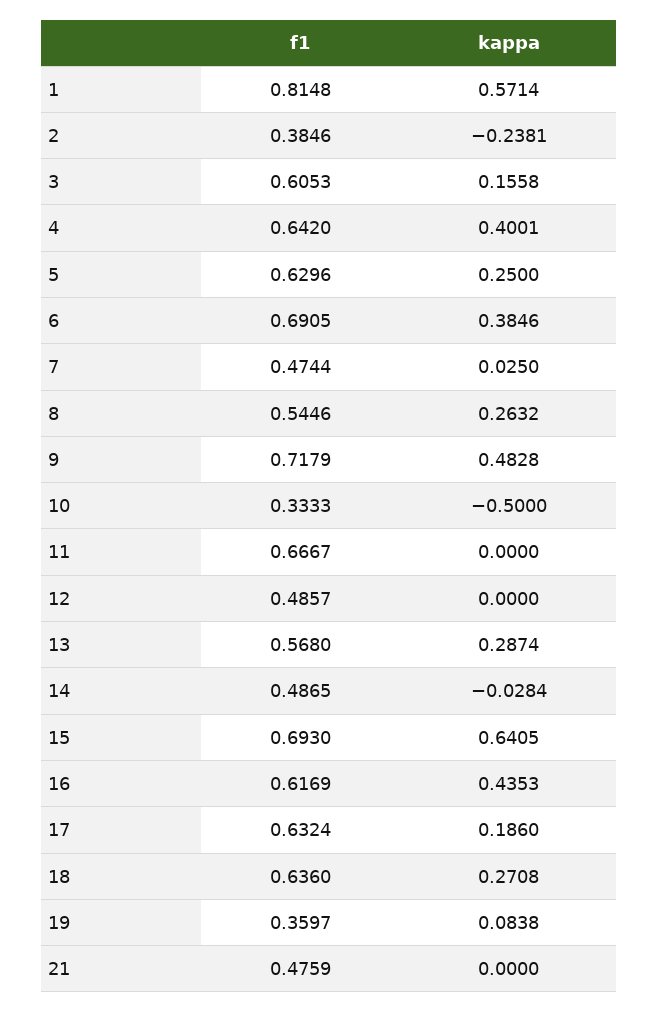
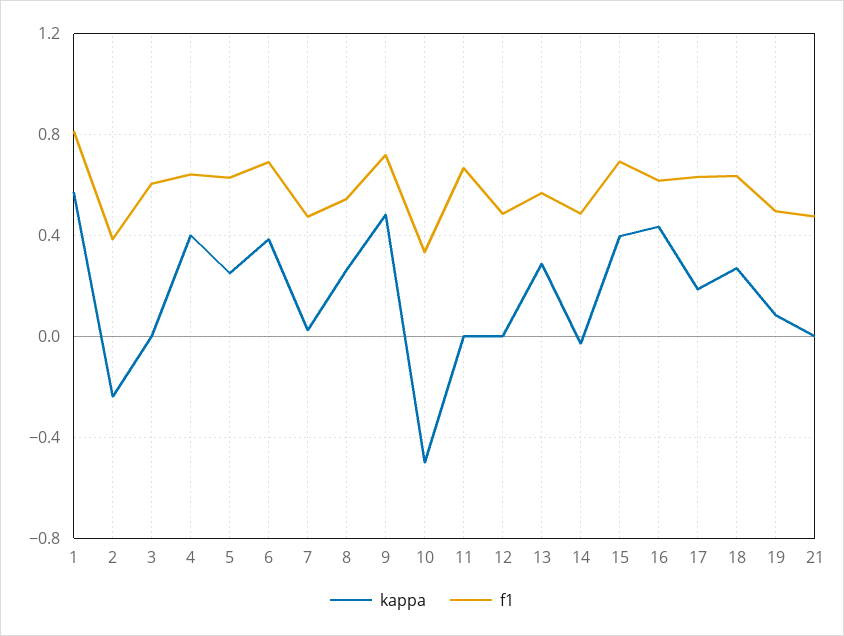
  {
    "f1": {
      "1": 0.8148,
      "2": 0.3846,
      "3": 0.6053,
      "4": 0.642,
      "5": 0.6296,
      "6": 0.6905,
      "7": 0.4744,
      "8": 0.5446,
      "9": 0.7179,
      "10": 0.3333,
      "11": 0.6667,
      "12": 0.4857,
      "13": 0.568,
      "14": 0.4865,
      "15": 0.693,
      "16": 0.6169,
      "17": 0.6324,
      "18": 0.636,
-     "19": 0.3597,
+     "19": 0.5,
      "21": 0.4759
    },
    "kappa": {
      "1": 0.5714,
      "2": -0.2381,
-     "3": 0.1558,
+     "3": 0,
      "4": 0.4001,
      "5": 0.25,
      "6": 0.3846,
      "7": 0.025,
      "8": 0.2632,
      "9": 0.4828,
      "10": -0.5,
      "11": 0,
      "12": 0,
      "13": 0.2874,
      "14": -0.0284,
-     "15": 0.6405,
+     "15": 0.4,
      "16": 0.4353,
      "17": 0.186,
      "18": 0.2708,
      "19": 0.0838,
      "21": 0
    }
  }

